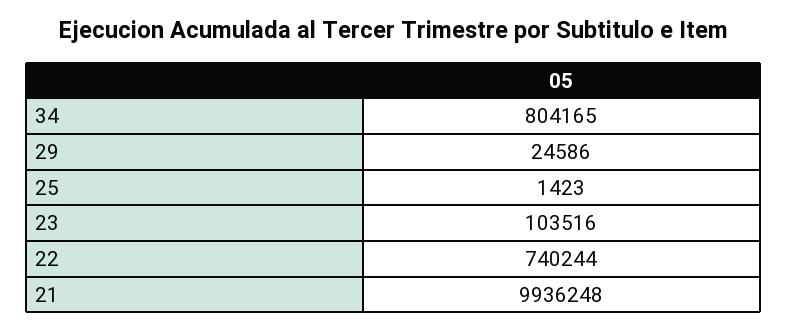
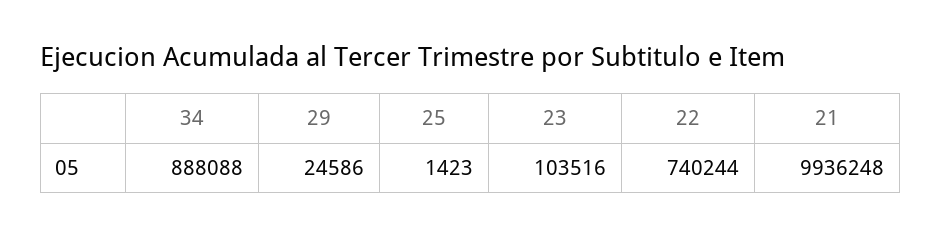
  {
-   "34": 804165,
+   "34": 888088,
    "29": 24586,
    "25": 1423,
    "23": 103516,
    "22": 740244,
    "21": 9936248
  }

